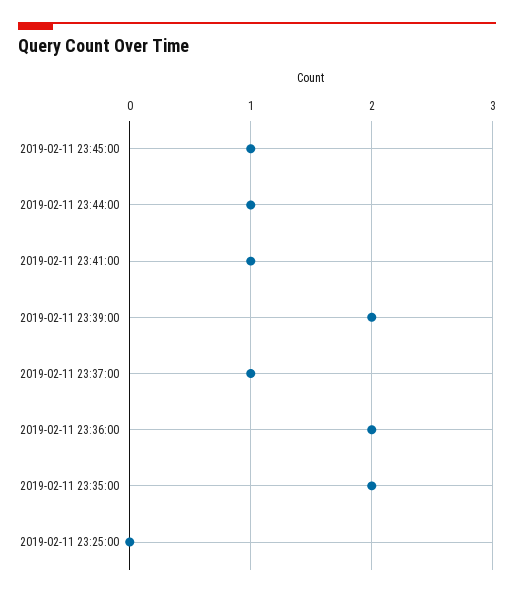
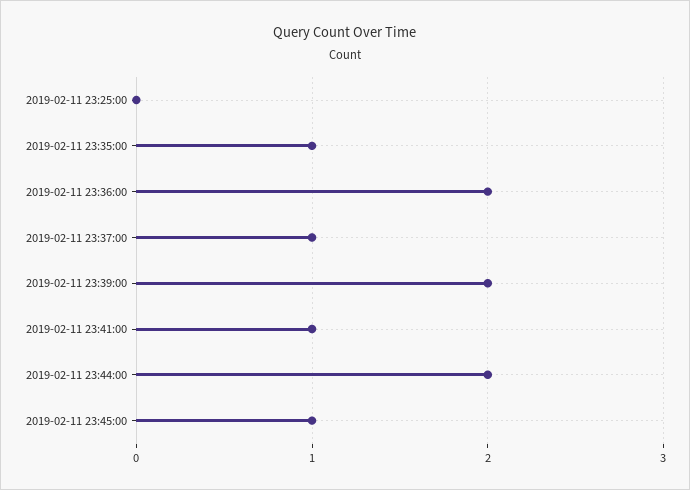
  {
    "2019-02-11 23:45:00": 1,
-   "2019-02-11 23:44:00": 1,
+   "2019-02-11 23:44:00": 2,
    "2019-02-11 23:41:00": 1,
    "2019-02-11 23:39:00": 2,
    "2019-02-11 23:37:00": 1,
    "2019-02-11 23:36:00": 2,
-   "2019-02-11 23:35:00": 2,
+   "2019-02-11 23:35:00": 1,
    "2019-02-11 23:25:00": 0
  }

